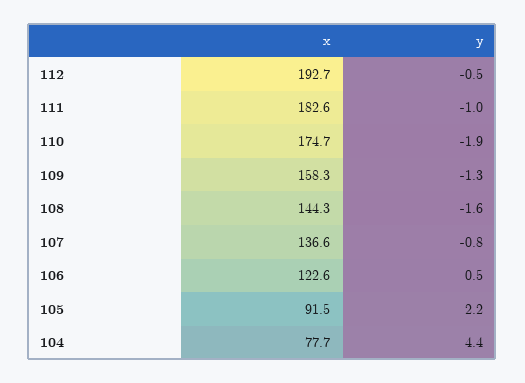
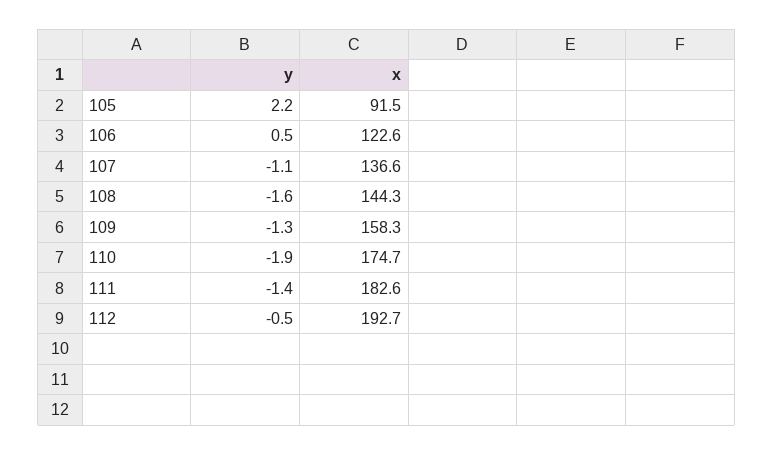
  {
    "x": {
      "112": 192.7,
      "111": 182.6,
      "110": 174.7,
      "109": 158.3,
      "108": 144.3,
      "107": 136.6,
      "106": 122.6,
-     "105": 91.5,
+     "105": 91.5
-     "104": 77.7
    },
    "y": {
      "112": -0.5,
-     "111": -1,
+     "111": -1.4,
      "110": -1.9,
      "109": -1.3,
      "108": -1.6,
-     "107": -0.8,
+     "107": -1.1,
      "106": 0.5,
-     "105": 2.2,
+     "105": 2.2
-     "104": 4.4
    }
  }

